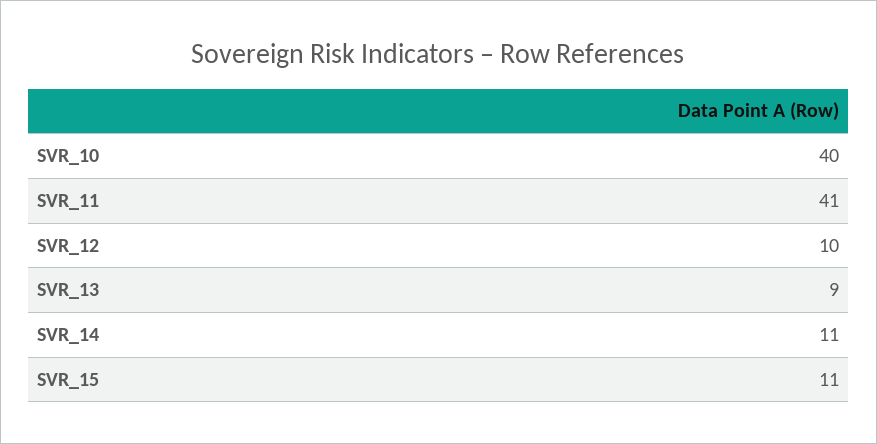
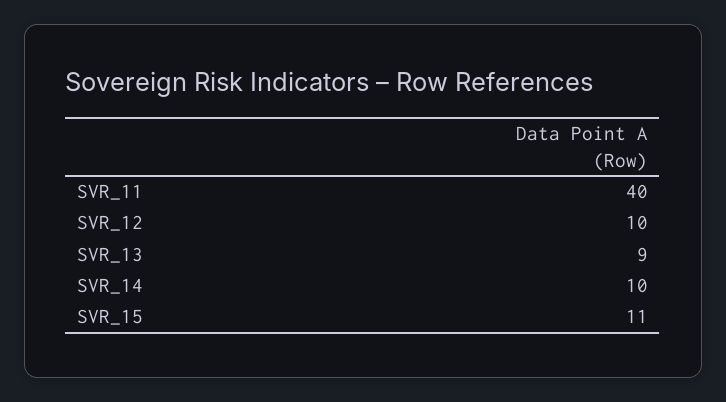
  {
-   "SVR_10": 40,
-   "SVR_11": 41,
+   "SVR_11": 40,
    "SVR_12": 10,
    "SVR_13": 9,
-   "SVR_14": 11,
+   "SVR_14": 10,
    "SVR_15": 11
  }

